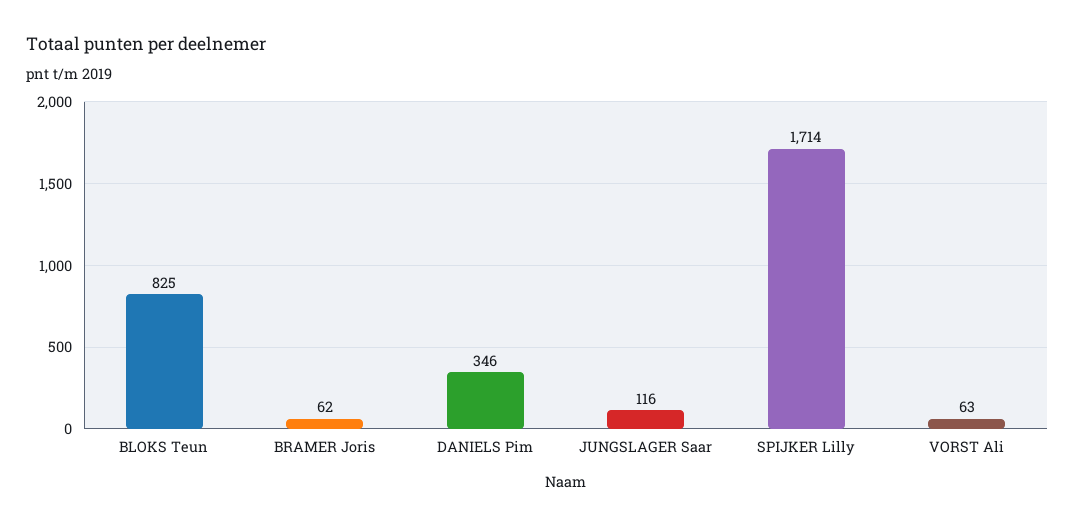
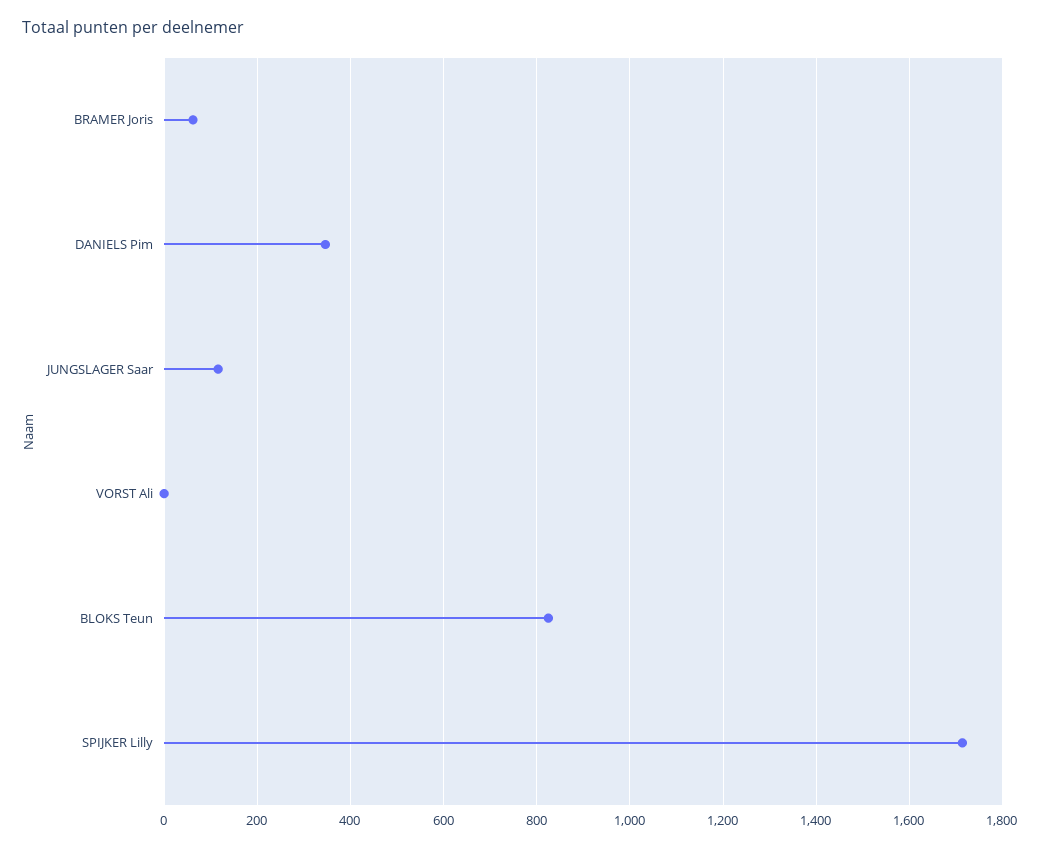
  {
    "BLOKS Teun": 825,
    "BRAMER Joris": 62,
    "DANIELS Pim": 346,
    "JUNGSLAGER Saar": 116,
    "SPIJKER Lilly": 1714,
-   "VORST Ali": 63
+   "VORST Ali": 0
  }

